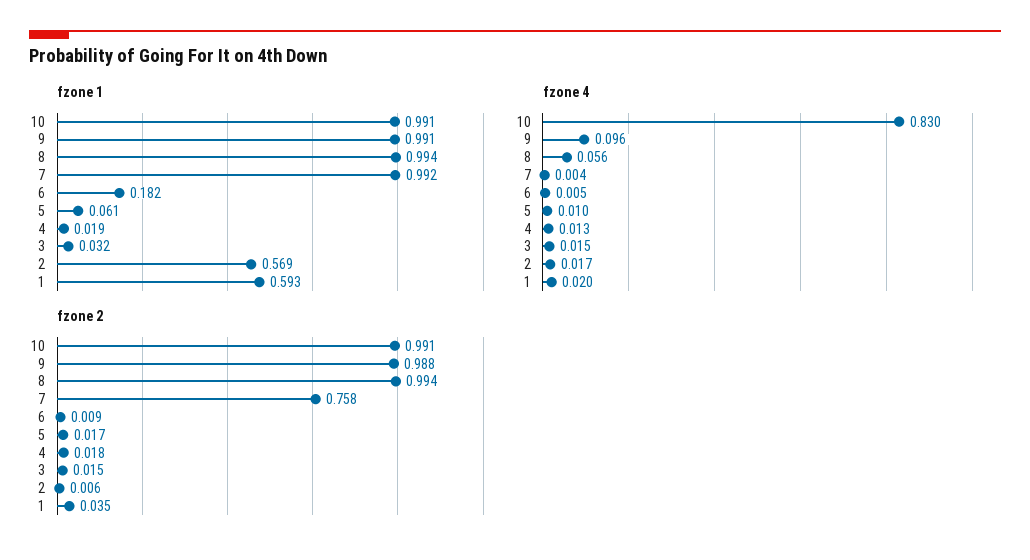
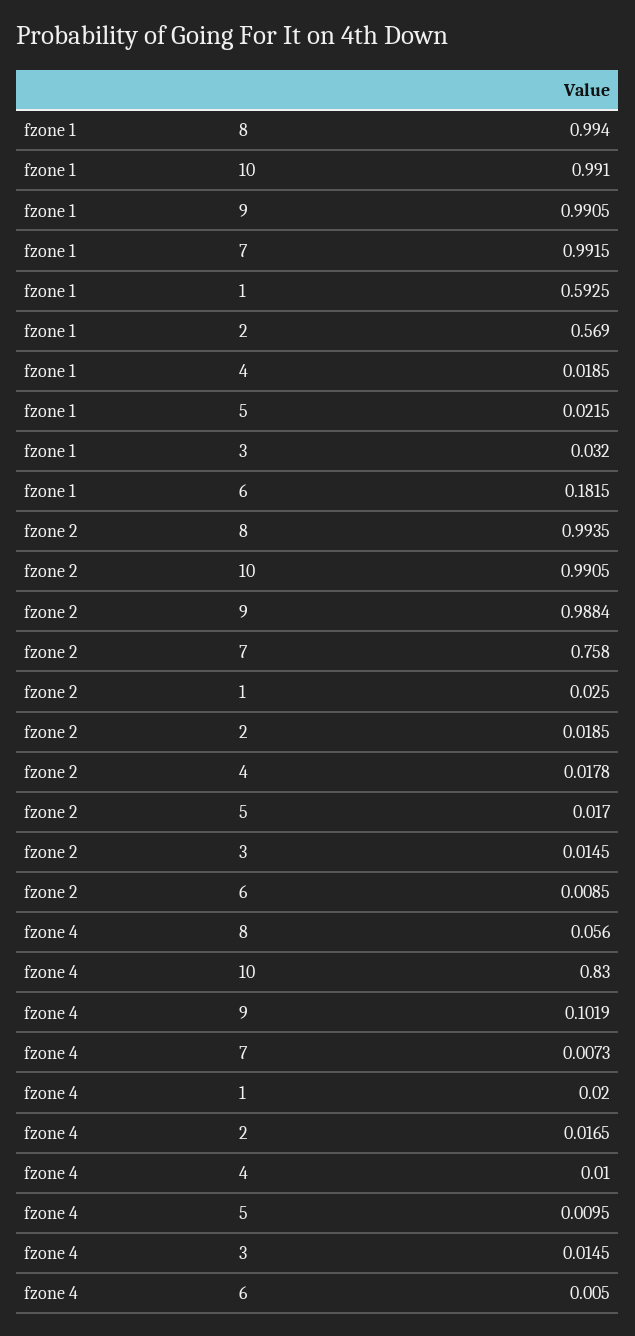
  {
    "fzone 1": {
      "10": 0.991,
      "9": 0.9905,
      "8": 0.994,
      "7": 0.9915,
      "6": 0.1815,
-     "5": 0.061,
+     "5": 0.0215,
      "4": 0.0185,
      "3": 0.032,
      "2": 0.569,
      "1": 0.5925
    },
    "fzone 4": {
      "10": 0.83,
-     "9": 0.096,
+     "9": 0.1019,
      "8": 0.056,
-     "7": 0.004,
+     "7": 0.0073,
      "6": 0.005,
      "5": 0.0095,
-     "4": 0.013,
+     "4": 0.01,
      "3": 0.0145,
      "2": 0.0165,
      "1": 0.02
    },
    "fzone 2": {
      "10": 0.9905,
      "9": 0.9884,
      "8": 0.9935,
      "7": 0.758,
      "6": 0.0085,
      "5": 0.017,
      "4": 0.0178,
      "3": 0.0145,
-     "2": 0.006,
+     "2": 0.0185,
-     "1": 0.035
+     "1": 0.025
    }
  }

